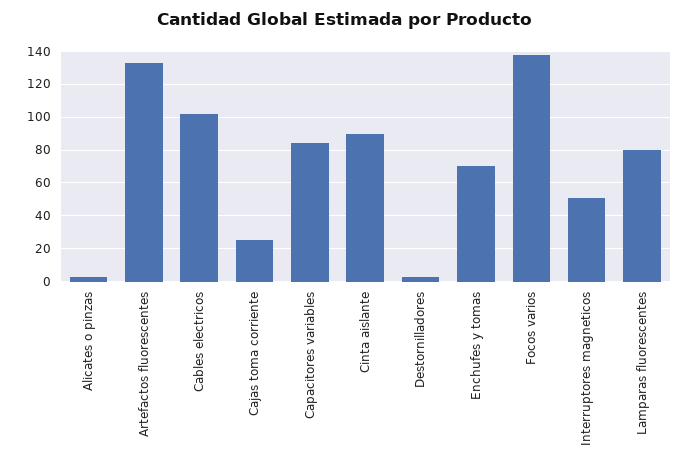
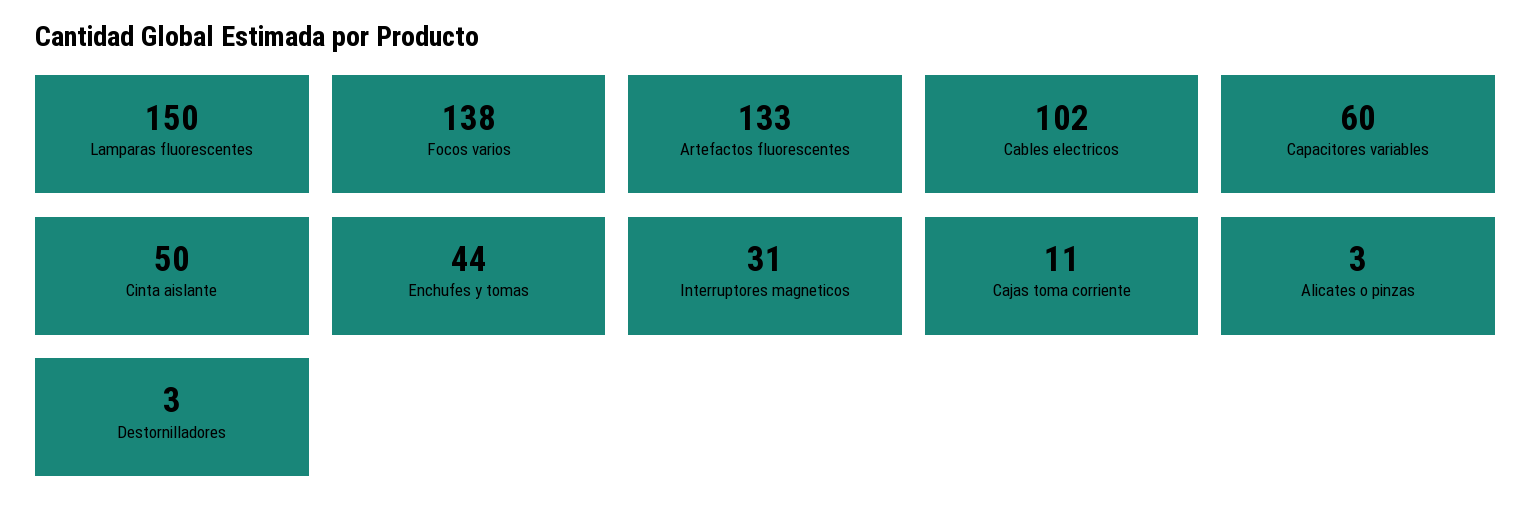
  {
    "Alicates o pinzas": 3,
    "Artefactos fluorescentes": 133,
    "Cables electricos": 102,
-   "Cajas toma corriente": 25,
+   "Cajas toma corriente": 11,
-   "Capacitores variables": 85,
+   "Capacitores variables": 60,
-   "Cinta aislante": 90,
+   "Cinta aislante": 50,
    "Destornilladores": 3,
-   "Enchufes y tomas": 70,
+   "Enchufes y tomas": 44,
    "Focos varios": 138,
-   "Interruptores magneticos": 50,
+   "Interruptores magneticos": 31,
-   "Lamparas fluorescentes": 80
+   "Lamparas fluorescentes": 150
  }

